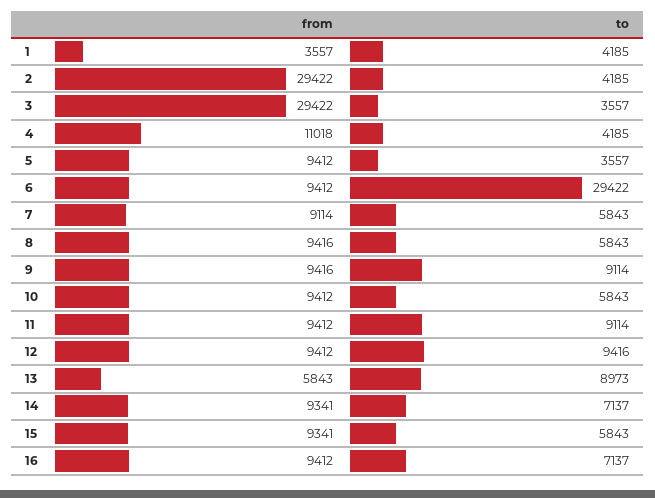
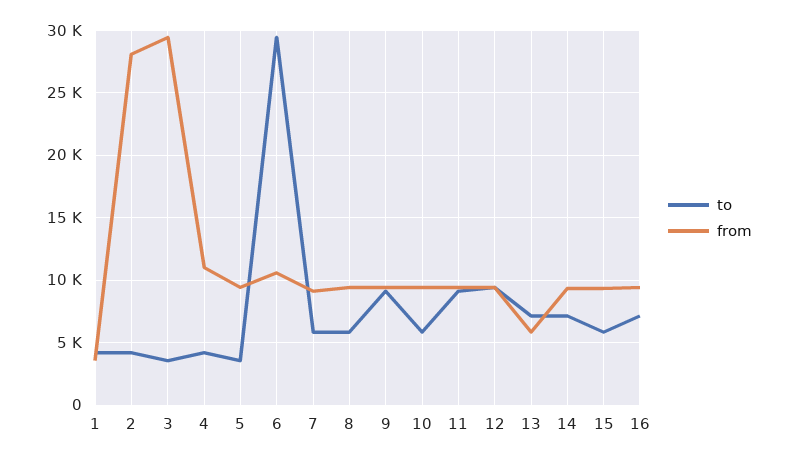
  {
    "from": {
      "1": 3557,
-     "2": 29422,
+     "2": 28000,
      "3": 29422,
      "4": 11018,
      "5": 9412,
-     "6": 9412,
+     "6": 10500,
      "7": 9114,
      "8": 9416,
      "9": 9416,
      "10": 9412,
      "11": 9412,
      "12": 9412,
      "13": 5843,
      "14": 9341,
      "15": 9341,
      "16": 9412
    },
    "to": {
      "1": 4185,
      "2": 4185,
      "3": 3557,
      "4": 4185,
      "5": 3557,
      "6": 29422,
      "7": 5843,
      "8": 5843,
      "9": 9114,
      "10": 5843,
      "11": 9114,
      "12": 9416,
-     "13": 8973,
+     "13": 7000,
      "14": 7137,
      "15": 5843,
      "16": 7137
    }
  }

